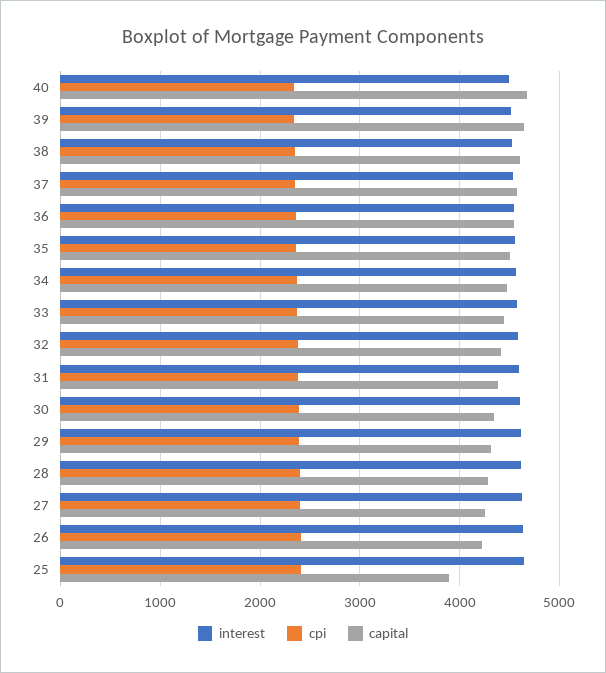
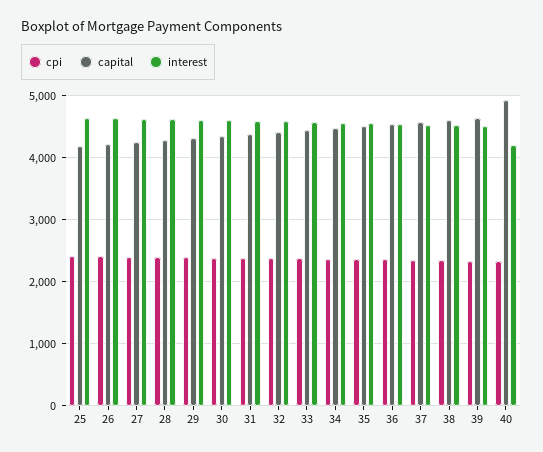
  {
    "interest": {
-     "40": 4500,
+     "40": 4200,
      "39": 4500,
      "38": 4500,
      "37": 4500,
      "36": 4500,
      "35": 4600,
      "34": 4600,
      "33": 4600,
      "32": 4600,
      "31": 4600,
      "30": 4600,
      "29": 4600,
      "28": 4600,
      "27": 4600,
      "26": 4600,
      "25": 4600
    },
    "cpi": {
      "40": 2300,
      "39": 2300,
      "38": 2300,
      "37": 2400,
      "36": 2400,
      "35": 2400,
      "34": 2400,
      "33": 2400,
      "32": 2400,
      "31": 2400,
      "30": 2400,
      "29": 2400,
      "28": 2400,
      "27": 2400,
      "26": 2400,
      "25": 2400
    },
    "capital": {
-     "40": 4700,
+     "40": 4900,
      "39": 4600,
      "38": 4600,
      "37": 4600,
      "36": 4500,
      "35": 4500,
      "34": 4500,
      "33": 4400,
      "32": 4400,
      "31": 4400,
      "30": 4300,
      "29": 4300,
      "28": 4300,
      "27": 4300,
      "26": 4200,
-     "25": 3900
+     "25": 4200
    }
  }

